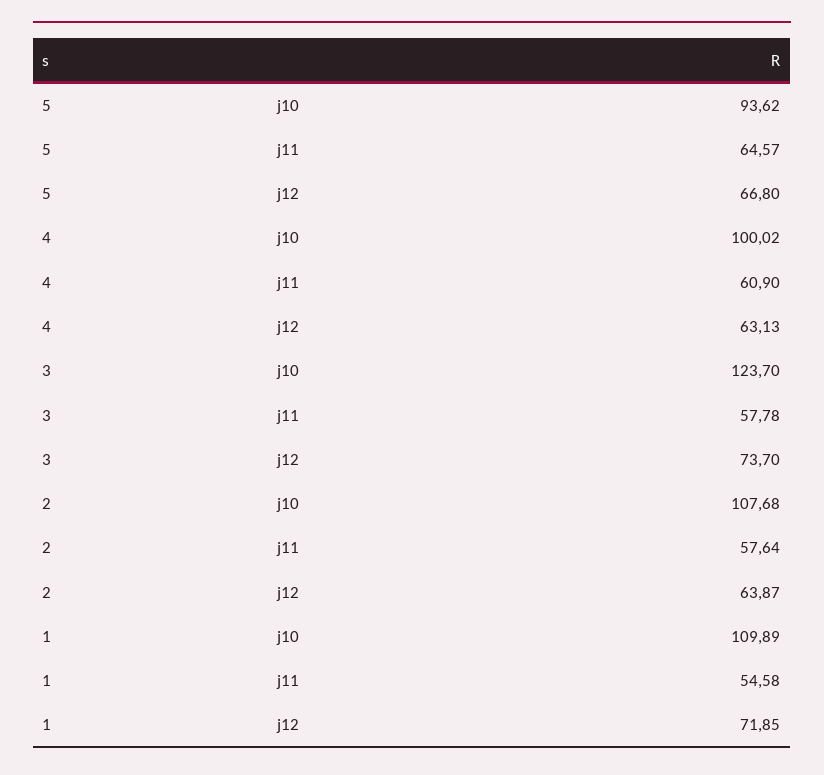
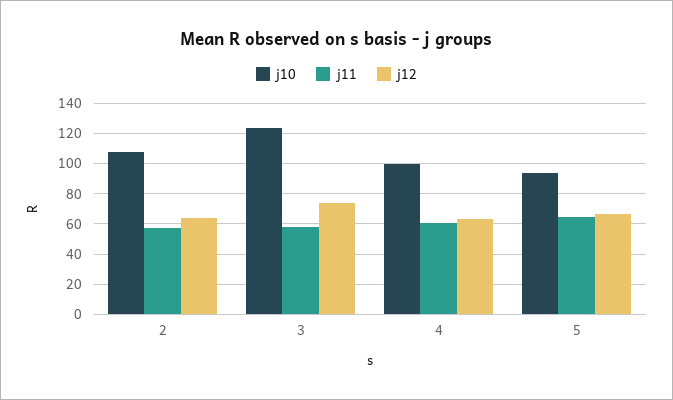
  {
    "j10": {
      "5": 93.62,
      "4": 100.02,
      "3": 123.7,
-     "2": 107.68,
+     "2": 107.68
-     "1": 109.89
    },
    "j11": {
      "5": 64.57,
      "4": 60.9,
      "3": 57.78,
-     "2": 57.64,
+     "2": 57.64
-     "1": 54.58
    },
    "j12": {
      "5": 66.8,
      "4": 63.13,
      "3": 73.7,
-     "2": 63.87,
+     "2": 63.87
-     "1": 71.85
    }
  }

